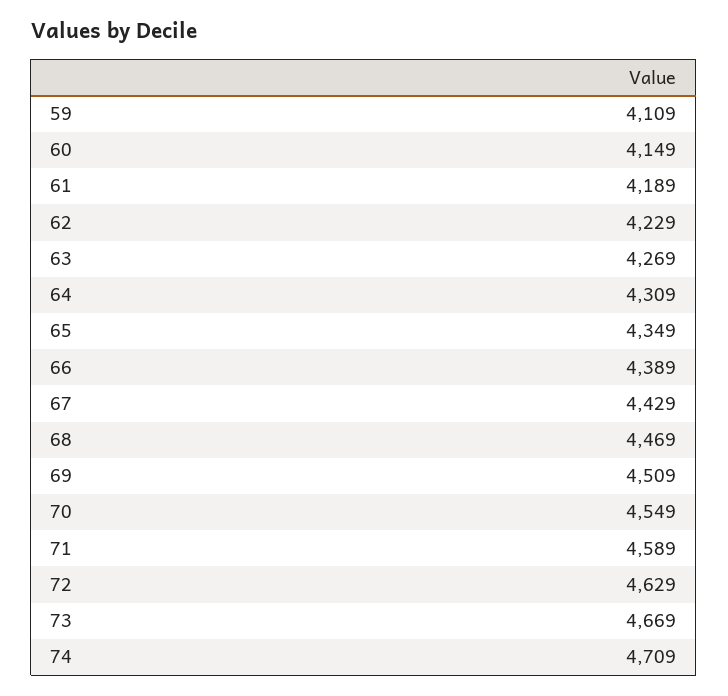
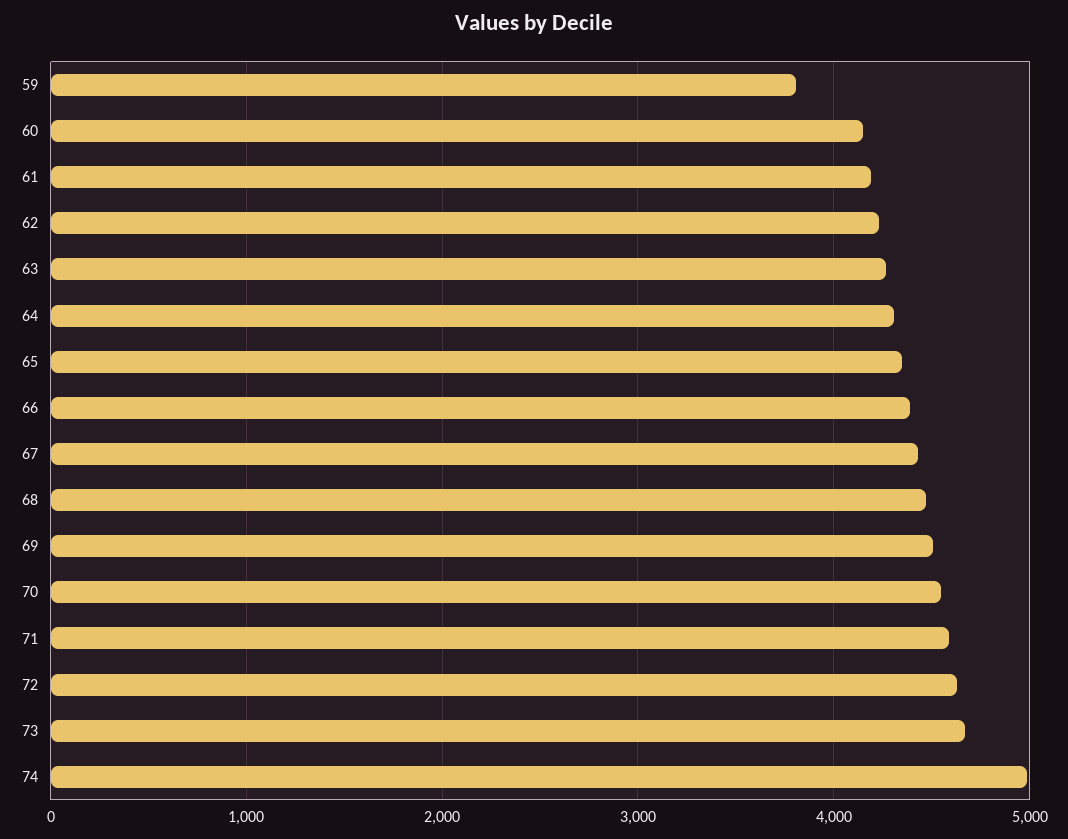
  {
-   "59": 4109,
+   "59": 3800,
    "60": 4149,
    "61": 4189,
    "62": 4229,
    "63": 4269,
    "64": 4309,
    "65": 4349,
    "66": 4389,
    "67": 4429,
    "68": 4469,
    "69": 4509,
    "70": 4549,
    "71": 4589,
    "72": 4629,
    "73": 4669,
-   "74": 4709
+   "74": 5000
  }

